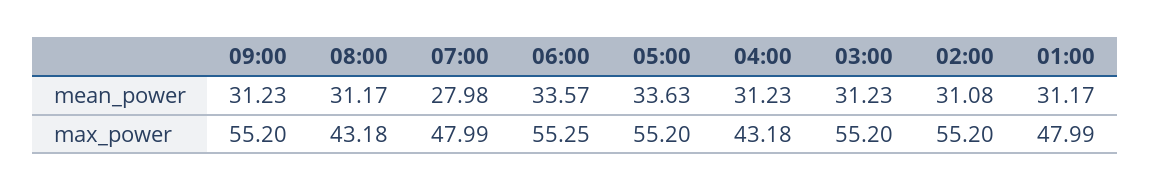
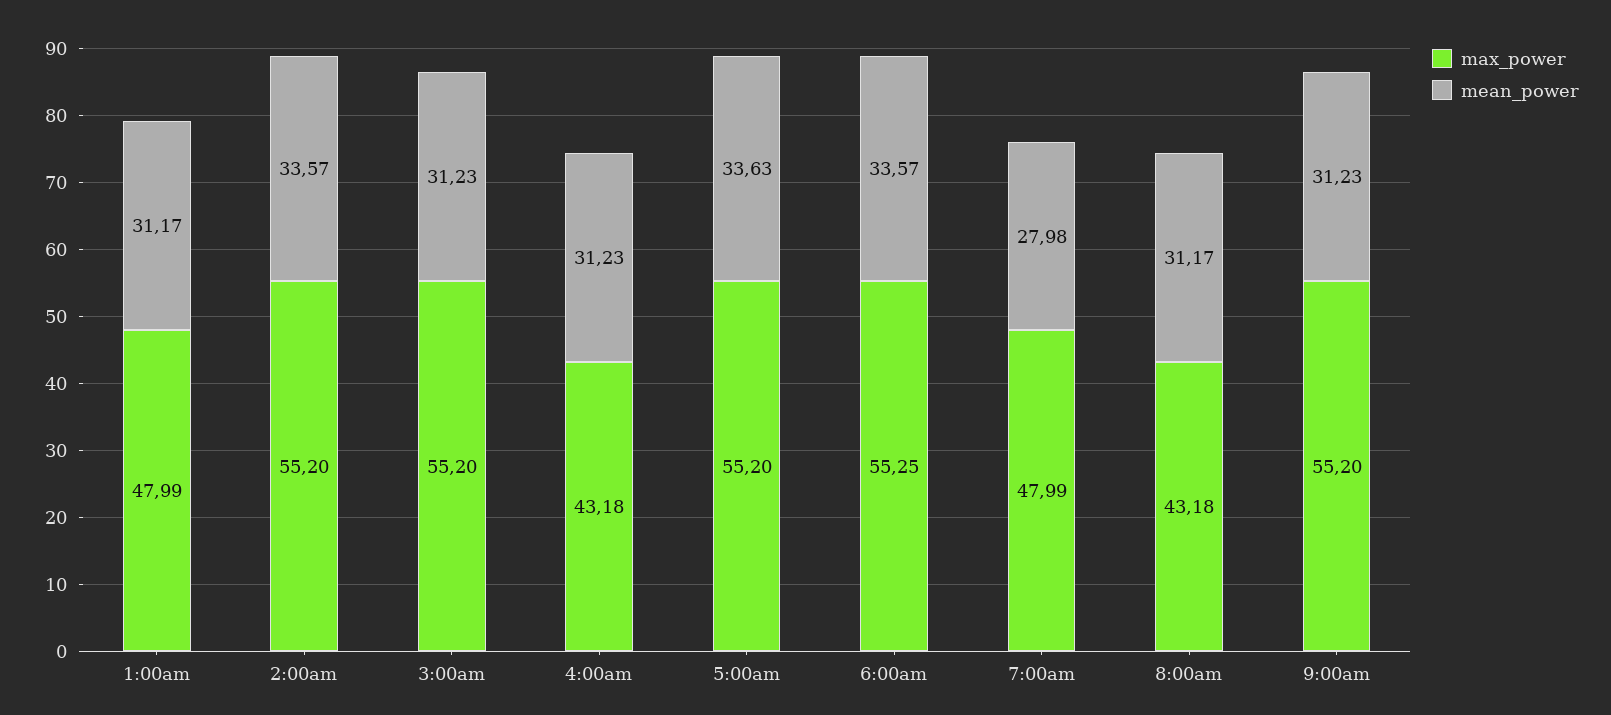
  {
    "mean_power": {
      "09:00": 31.23,
      "08:00": 31.17,
      "07:00": 27.98,
      "06:00": 33.57,
      "05:00": 33.63,
      "04:00": 31.23,
      "03:00": 31.23,
-     "02:00": 31.08,
+     "02:00": 33.57,
      "01:00": 31.17
    },
    "max_power": {
      "09:00": 55.2,
      "08:00": 43.18,
      "07:00": 47.99,
      "06:00": 55.25,
      "05:00": 55.2,
      "04:00": 43.18,
      "03:00": 55.2,
      "02:00": 55.2,
      "01:00": 47.99
    }
  }

